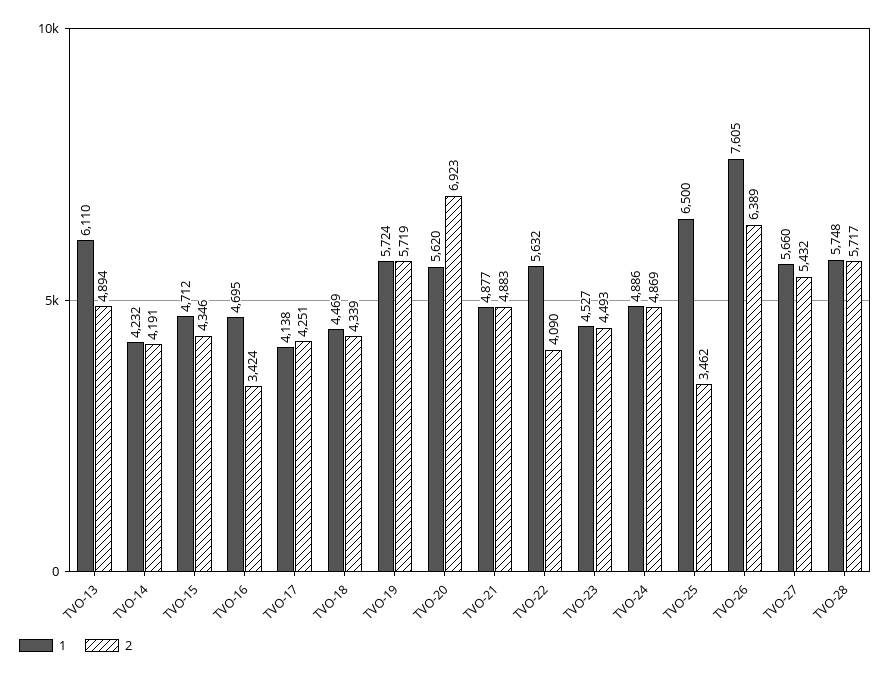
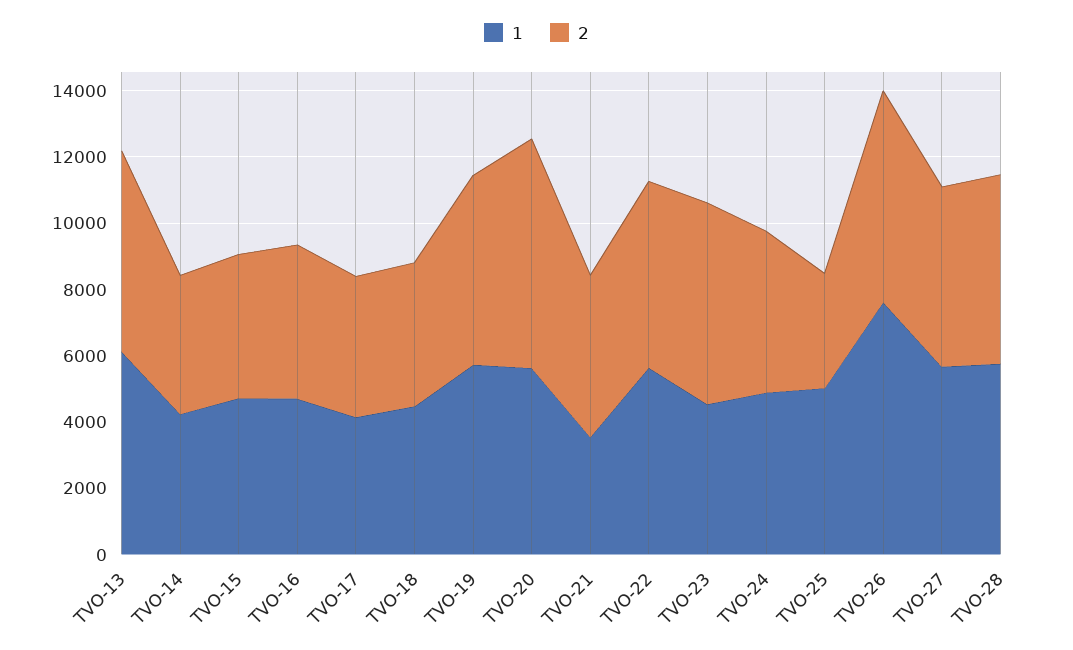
  {
    "1": {
      "TVO-13": 6110,
      "TVO-14": 4232,
      "TVO-15": 4712,
      "TVO-16": 4695,
      "TVO-17": 4138,
      "TVO-18": 4469,
      "TVO-19": 5724,
      "TVO-20": 5620,
-     "TVO-21": 4877,
+     "TVO-21": 3500,
      "TVO-22": 5632,
      "TVO-23": 4527,
      "TVO-24": 4886,
-     "TVO-25": 6500,
+     "TVO-25": 5000,
      "TVO-26": 7605,
      "TVO-27": 5660,
      "TVO-28": 5748
    },
    "2": {
-     "TVO-13": 4894,
+     "TVO-13": 6000,
      "TVO-14": 4191,
      "TVO-15": 4346,
-     "TVO-16": 3424,
+     "TVO-16": 4500,
      "TVO-17": 4251,
      "TVO-18": 4339,
      "TVO-19": 5719,
      "TVO-20": 6923,
      "TVO-21": 4883,
-     "TVO-22": 4090,
+     "TVO-22": 5500,
-     "TVO-23": 4493,
+     "TVO-23": 6000,
      "TVO-24": 4869,
      "TVO-25": 3462,
      "TVO-26": 6389,
      "TVO-27": 5432,
      "TVO-28": 5717
    }
  }

